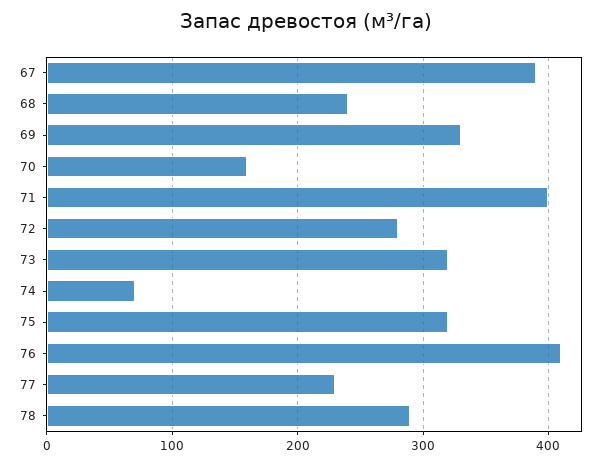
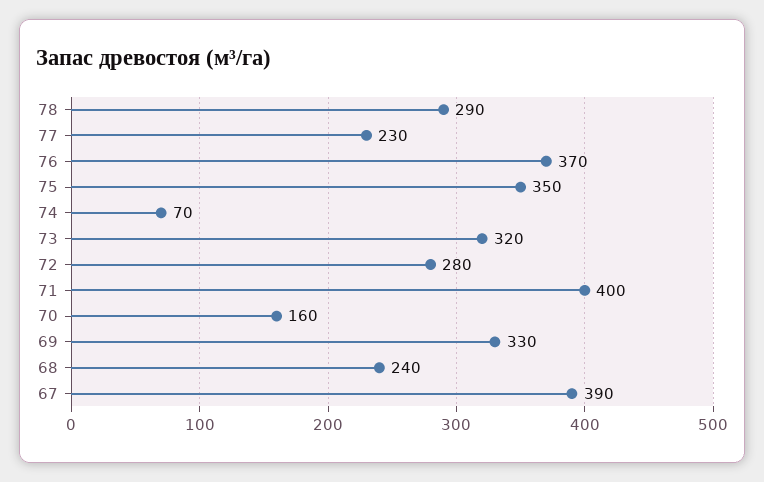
  {
    "67": 390,
    "68": 240,
    "69": 330,
    "70": 160,
    "71": 400,
    "72": 280,
    "73": 320,
    "74": 70,
-   "75": 320,
+   "75": 350,
-   "76": 410,
+   "76": 370,
    "77": 230,
    "78": 290
  }

